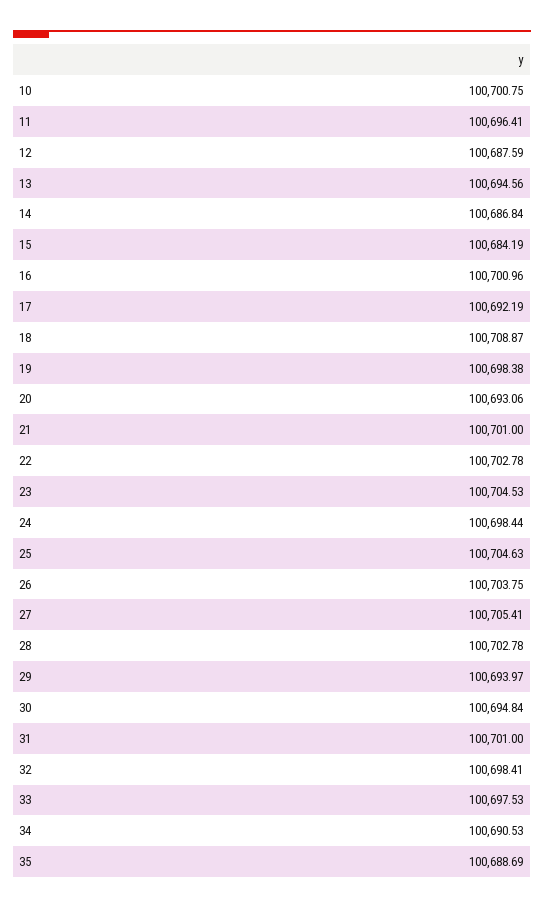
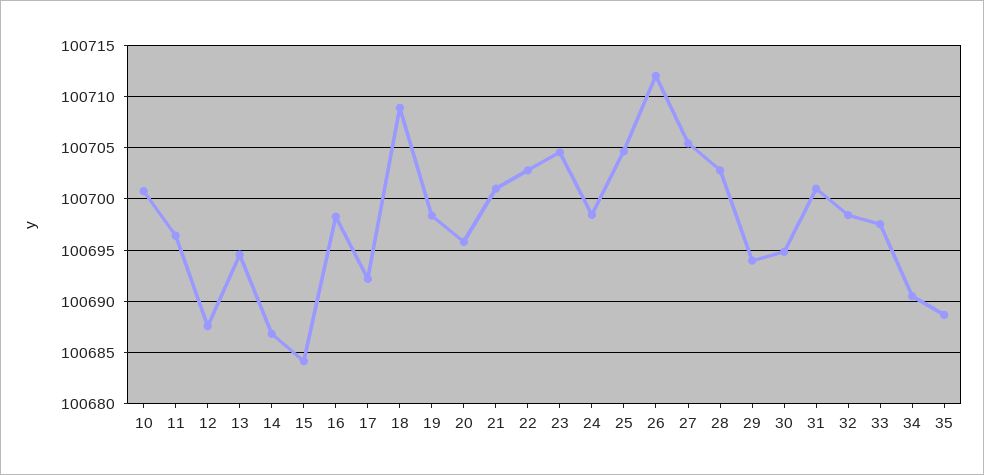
  {
    "10": 100700.75,
    "11": 100696.41,
    "12": 100687.59,
    "13": 100694.56,
    "14": 100686.84,
    "15": 100684.19,
-   "16": 100700.96,
+   "16": 100698,
    "17": 100692.19,
    "18": 100708.87,
    "19": 100698.38,
-   "20": 100693.06,
+   "20": 100696,
    "21": 100701,
    "22": 100702.78,
    "23": 100704.53,
    "24": 100698.44,
    "25": 100704.63,
-   "26": 100703.75,
+   "26": 100712,
    "27": 100705.41,
    "28": 100702.78,
    "29": 100693.97,
    "30": 100694.84,
    "31": 100701,
    "32": 100698.41,
    "33": 100697.53,
    "34": 100690.53,
    "35": 100688.69
  }

